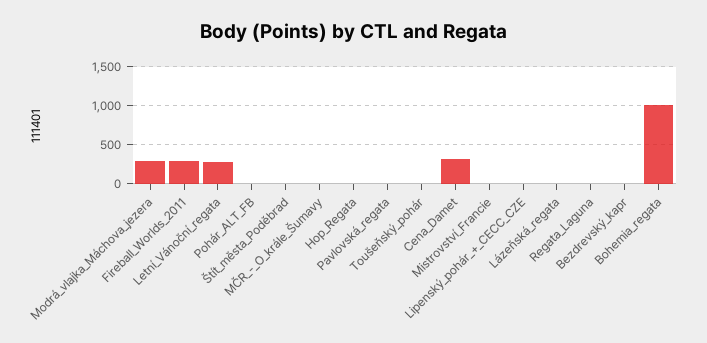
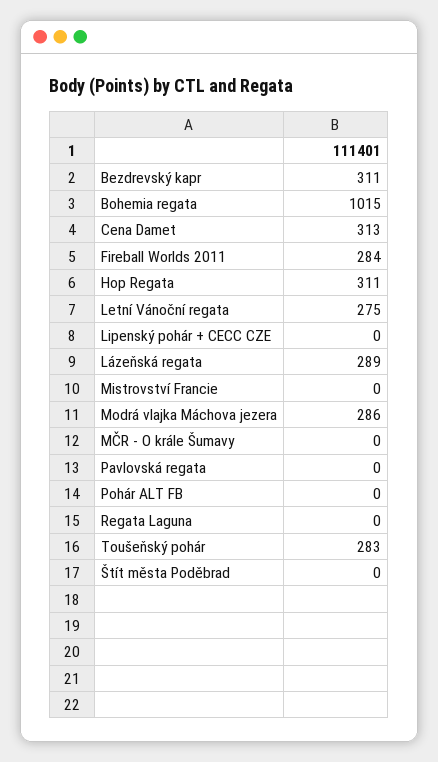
  {
    "Modrá_vlajka_Máchova_jezera": 286,
    "Fireball_Worlds_2011": 284,
    "Letní_Vánoční_regata": 275,
    "Pohár_ALT_FB": 0,
    "Štít_města_Poděbrad": 0,
    "MČR_-_O_krále_Šumavy": 0,
-   "Hop_Regata": 0,
+   "Hop_Regata": 311,
    "Pavlovská_regata": 0,
-   "Toušeňský_pohár": 0,
+   "Toušeňský_pohár": 283,
    "Cena_Damet": 313,
    "Mistrovství_Francie": 0,
    "Lipenský_pohár_+_CECC_CZE": 0,
-   "Lázeňská_regata": 0,
+   "Lázeňská_regata": 289,
    "Regata_Laguna": 0,
-   "Bezdrevský_kapr": 0,
+   "Bezdrevský_kapr": 311,
    "Bohemia_regata": 1015
  }

